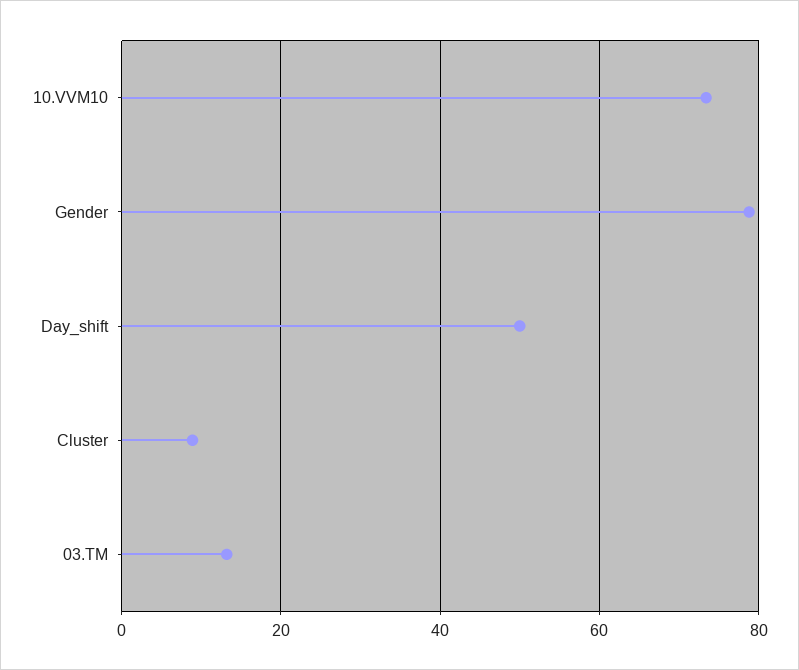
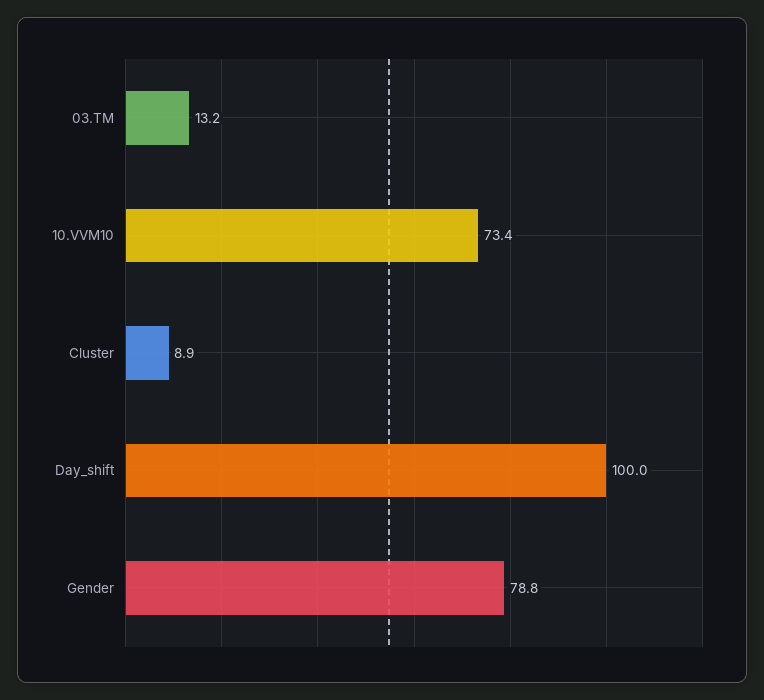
  {
    "10.VVM10": 73.4,
    "Gender": 78.8,
-   "Day_shift": 50,
+   "Day_shift": 100,
    "Cluster": 8.9,
    "03.TM": 13.2
  }

